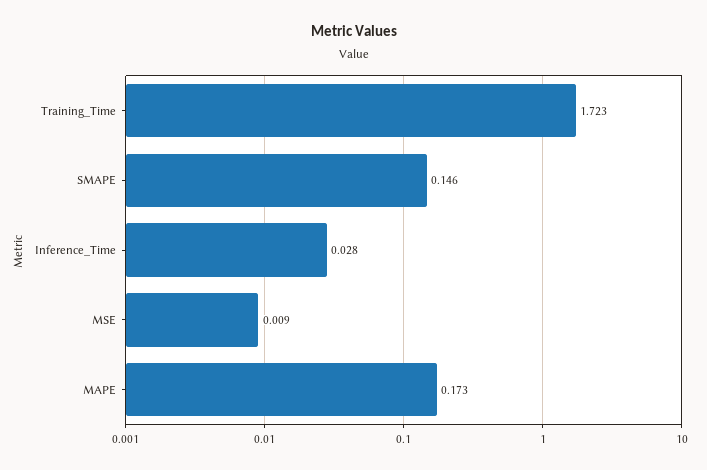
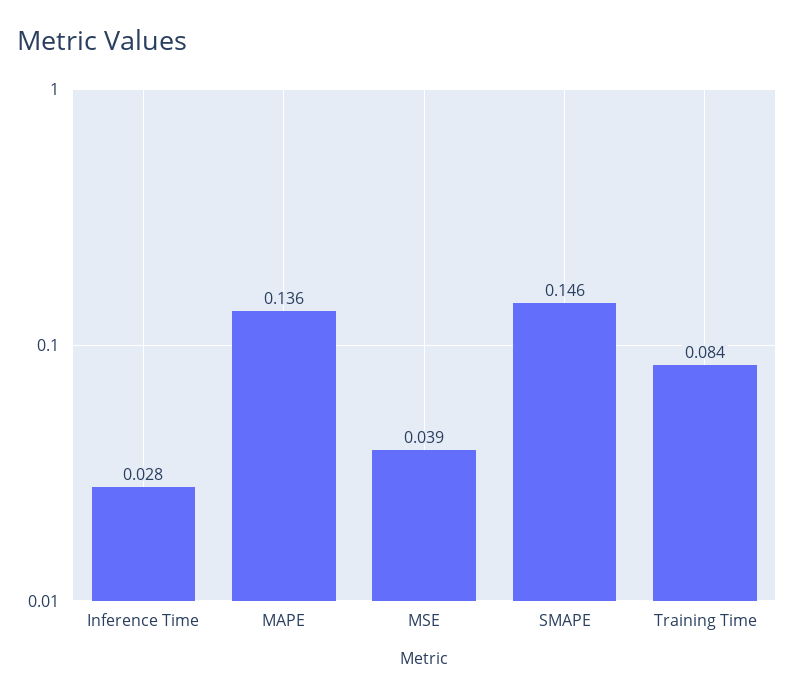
  {
-   "Training_Time": 1.723,
+   "Training_Time": 0.084,
    "SMAPE": 0.146,
    "Inference_Time": 0.028,
-   "MSE": 0.009,
+   "MSE": 0.039,
-   "MAPE": 0.173
+   "MAPE": 0.136
  }

